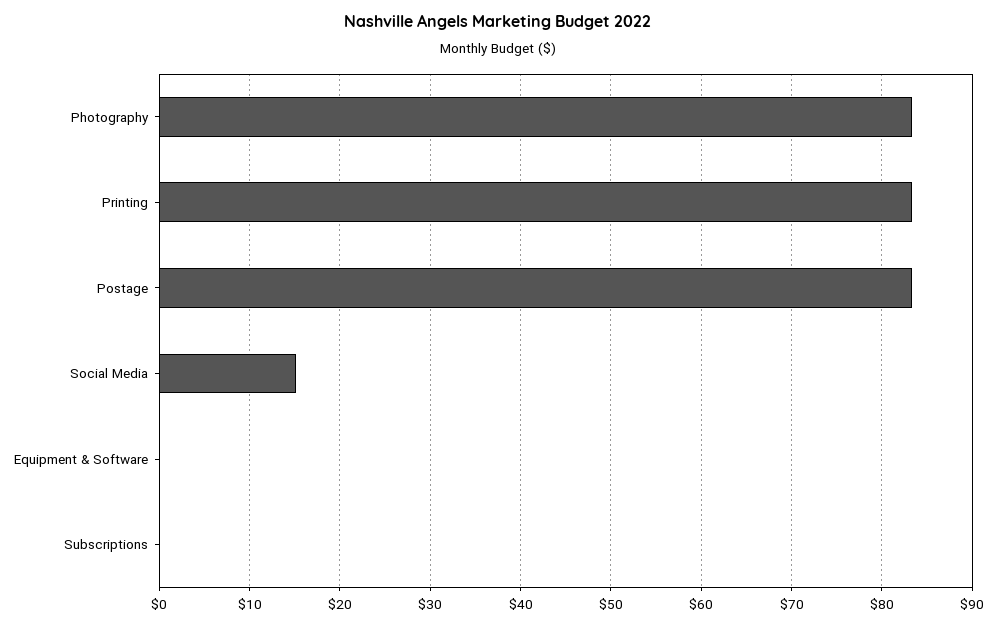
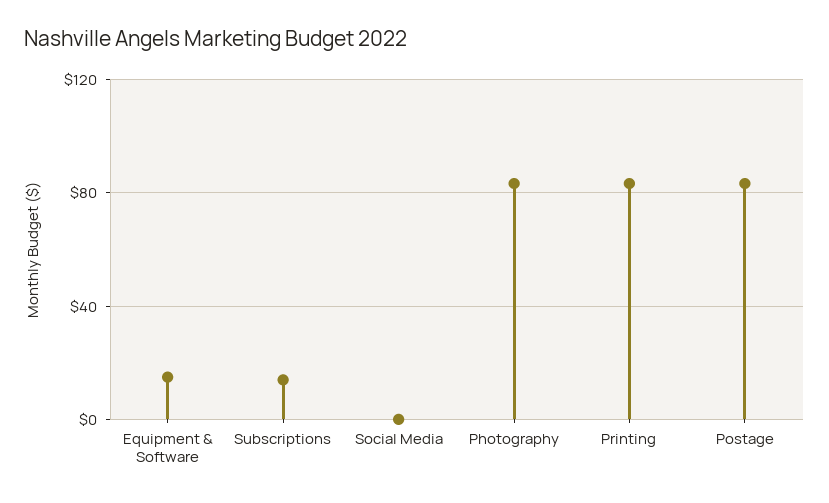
  {
    "Photography": 83,
    "Printing": 83,
    "Postage": 83,
-   "Social Media": 15,
+   "Social Media": 0,
-   "Equipment & Software": 0,
+   "Equipment & Software": 15,
-   "Subscriptions": 0
+   "Subscriptions": 15
  }

